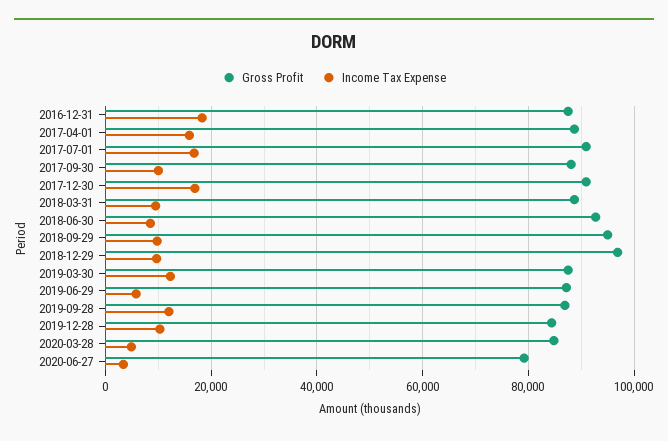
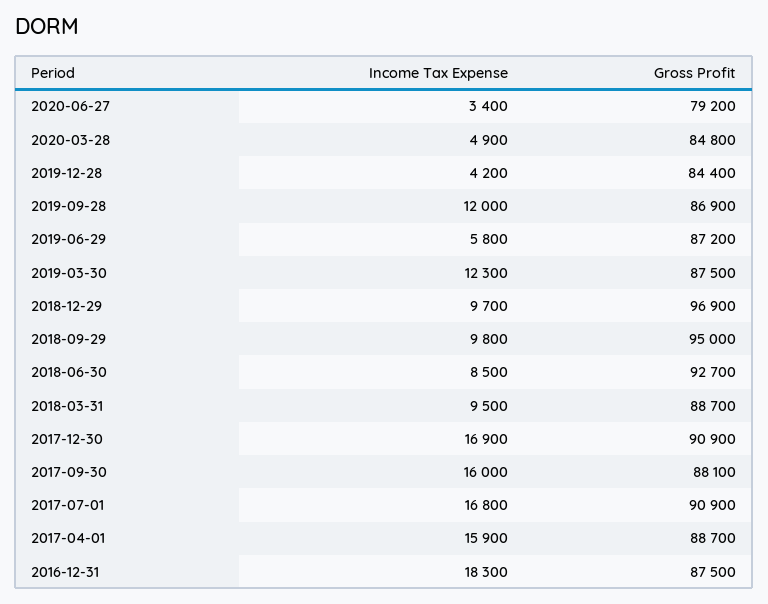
  {
    "Gross Profit": {
      "2016-12-31": 87500,
      "2017-04-01": 88700,
      "2017-07-01": 90900,
      "2017-09-30": 88100,
      "2017-12-30": 90900,
      "2018-03-31": 88700,
      "2018-06-30": 92700,
      "2018-09-29": 95000,
      "2018-12-29": 96900,
      "2019-03-30": 87500,
      "2019-06-29": 87200,
      "2019-09-28": 86900,
      "2019-12-28": 84400,
      "2020-03-28": 84800,
      "2020-06-27": 79200
    },
    "Income Tax Expense": {
      "2016-12-31": 18300,
      "2017-04-01": 15900,
      "2017-07-01": 16800,
-     "2017-09-30": 10000,
+     "2017-09-30": 16000,
      "2017-12-30": 16900,
      "2018-03-31": 9500,
      "2018-06-30": 8500,
      "2018-09-29": 9800,
      "2018-12-29": 9700,
      "2019-03-30": 12300,
      "2019-06-29": 5800,
      "2019-09-28": 12000,
-     "2019-12-28": 10000,
+     "2019-12-28": 4200,
      "2020-03-28": 4900,
      "2020-06-27": 3400
    }
  }

